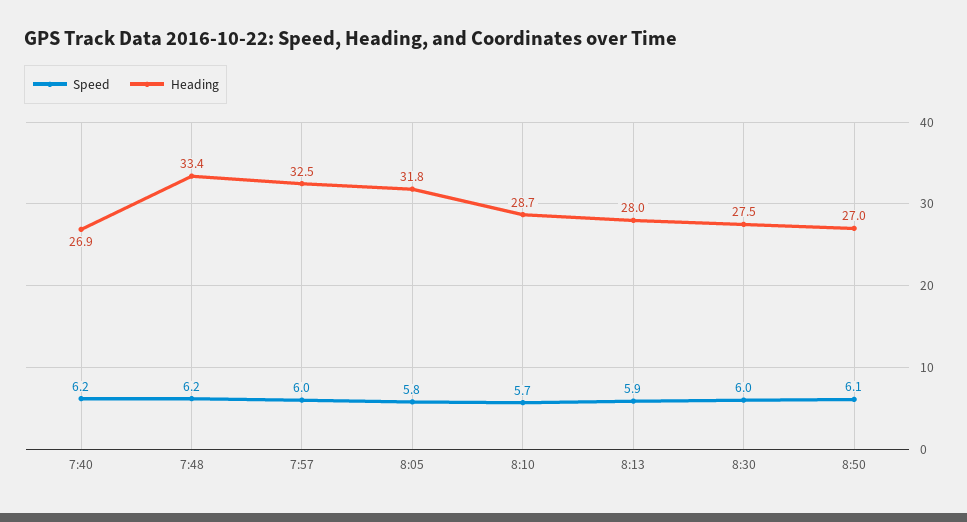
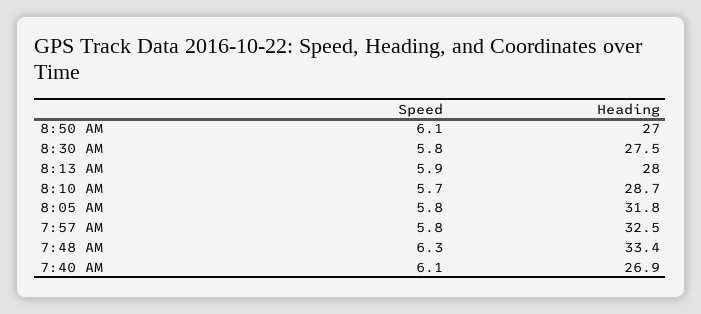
  {
    "Speed": {
-     "7:40": 6.2,
+     "7:40": 6.1,
-     "7:48": 6.2,
+     "7:48": 6.3,
-     "7:57": 6,
+     "7:57": 5.8,
      "8:05": 5.8,
      "8:10": 5.7,
      "8:13": 5.9,
-     "8:30": 6,
+     "8:30": 5.8,
      "8:50": 6.1
    },
    "Heading": {
      "7:40": 26.9,
      "7:48": 33.4,
      "7:57": 32.5,
      "8:05": 31.8,
      "8:10": 28.7,
      "8:13": 28,
      "8:30": 27.5,
      "8:50": 27
    }
  }

